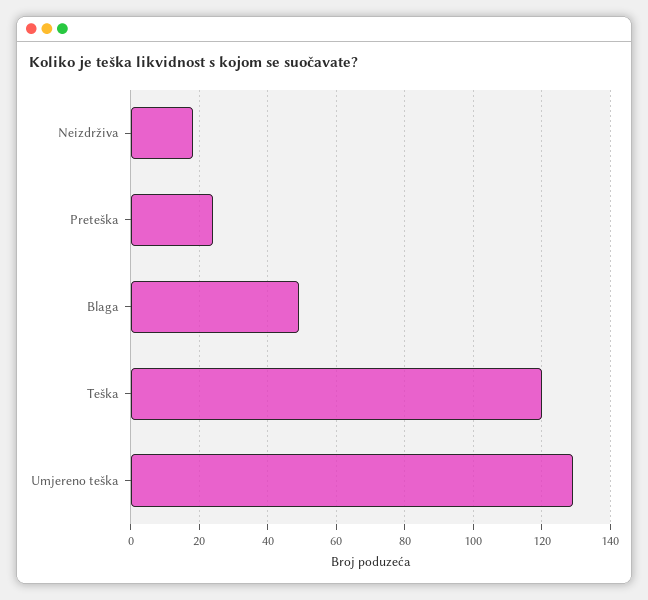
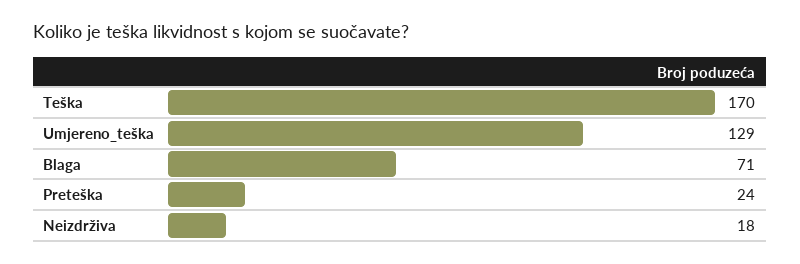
  {
    "Neizdrživa": 18,
    "Preteška": 24,
-   "Blaga": 50,
+   "Blaga": 71,
-   "Teška": 120,
+   "Teška": 170,
    "Umjereno teška": 129
  }

